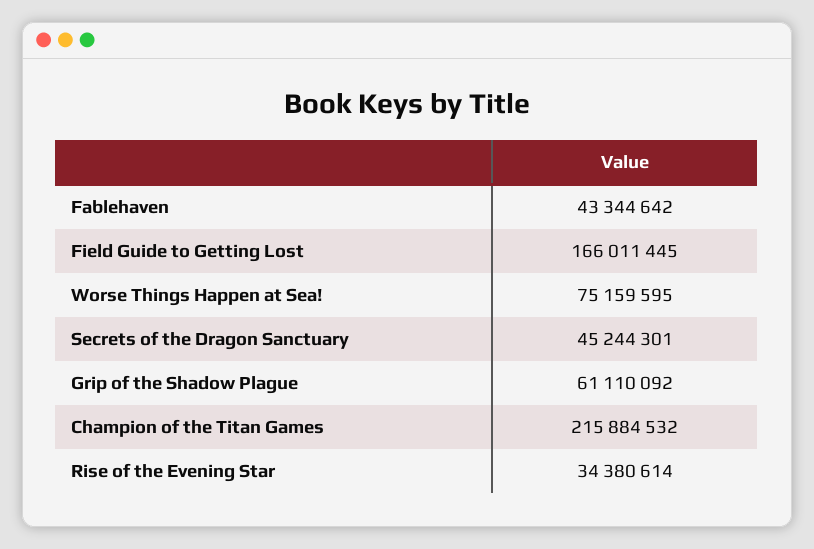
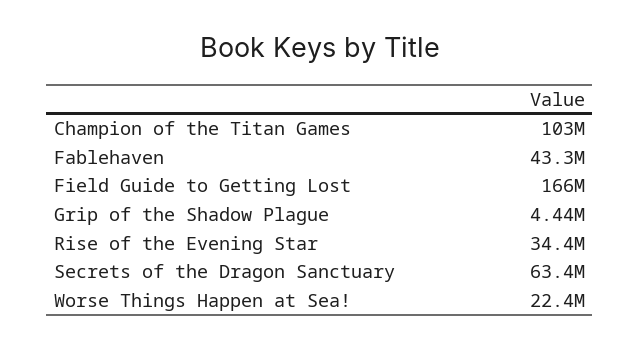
  {
    "Fablehaven": 43344642,
    "Field Guide to Getting Lost": 166011445,
-   "Worse Things Happen at Sea!": 75159595,
+   "Worse Things Happen at Sea!": 22400000,
-   "Secrets of the Dragon Sanctuary": 45244301,
+   "Secrets of the Dragon Sanctuary": 63400000,
-   "Grip of the Shadow Plague": 61110092,
+   "Grip of the Shadow Plague": 4440000,
-   "Champion of the Titan Games": 215884532,
+   "Champion of the Titan Games": 103000000,
    "Rise of the Evening Star": 34380614
  }

